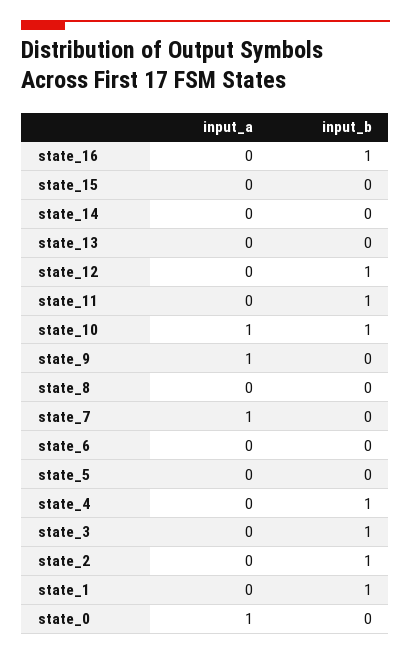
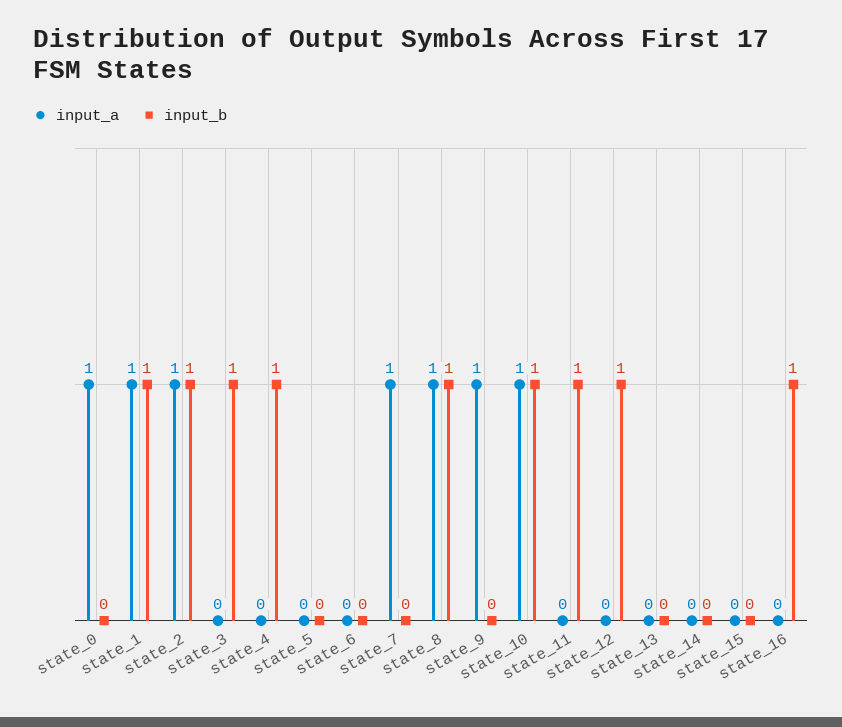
  {
    "input_a": {
      "state_16": 0,
      "state_15": 0,
      "state_14": 0,
      "state_13": 0,
      "state_12": 0,
      "state_11": 0,
      "state_10": 1,
      "state_9": 1,
-     "state_8": 0,
+     "state_8": 1,
      "state_7": 1,
      "state_6": 0,
      "state_5": 0,
      "state_4": 0,
      "state_3": 0,
-     "state_2": 0,
+     "state_2": 1,
-     "state_1": 0,
+     "state_1": 1,
      "state_0": 1
    },
    "input_b": {
      "state_16": 1,
      "state_15": 0,
      "state_14": 0,
      "state_13": 0,
      "state_12": 1,
      "state_11": 1,
      "state_10": 1,
      "state_9": 0,
-     "state_8": 0,
+     "state_8": 1,
      "state_7": 0,
      "state_6": 0,
      "state_5": 0,
      "state_4": 1,
      "state_3": 1,
      "state_2": 1,
      "state_1": 1,
      "state_0": 0
    }
  }

